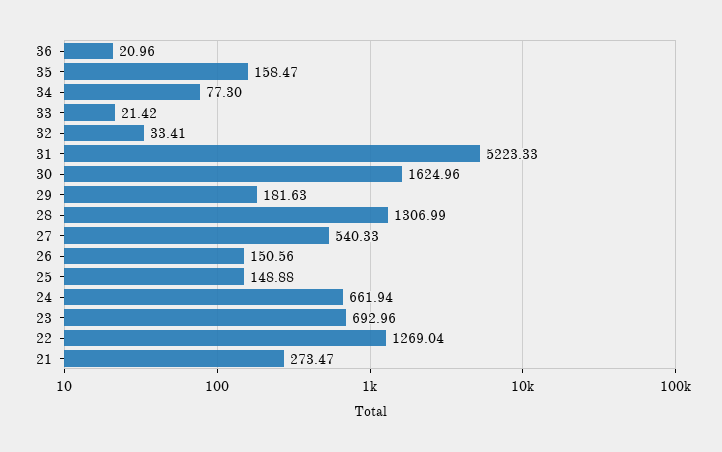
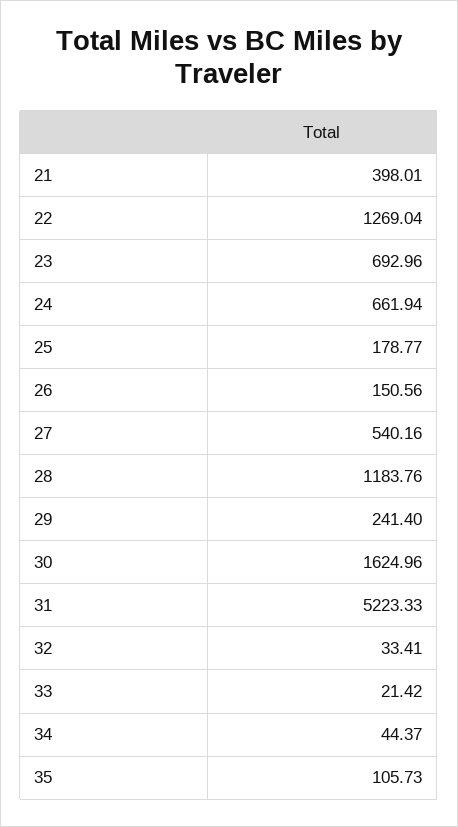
  {
-   "36": 20.96,
-   "35": 158.47,
+   "35": 105.73,
-   "34": 77.3,
+   "34": 44.37,
    "33": 21.42,
    "32": 33.41,
    "31": 5223.33,
    "30": 1624.96,
-   "29": 181.63,
+   "29": 241.4,
-   "28": 1306.99,
+   "28": 1183.76,
-   "27": 540.33,
+   "27": 540.16,
    "26": 150.56,
-   "25": 148.88,
+   "25": 178.77,
    "24": 661.94,
    "23": 692.96,
    "22": 1269.04,
-   "21": 273.47
+   "21": 398.01
  }

